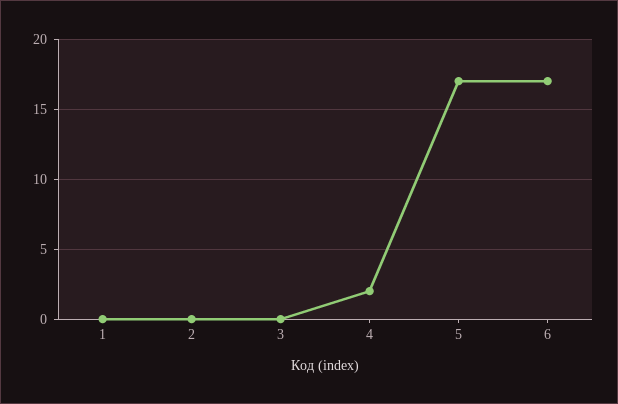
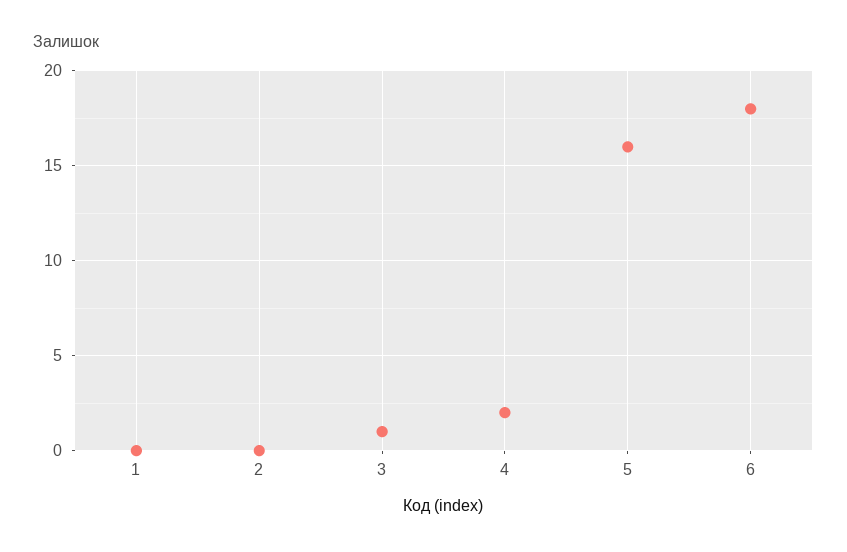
  {
    "1": 0,
    "2": 0,
-   "3": 0,
+   "3": 1,
    "4": 2,
-   "5": 17,
+   "5": 16,
-   "6": 17
+   "6": 18
  }

